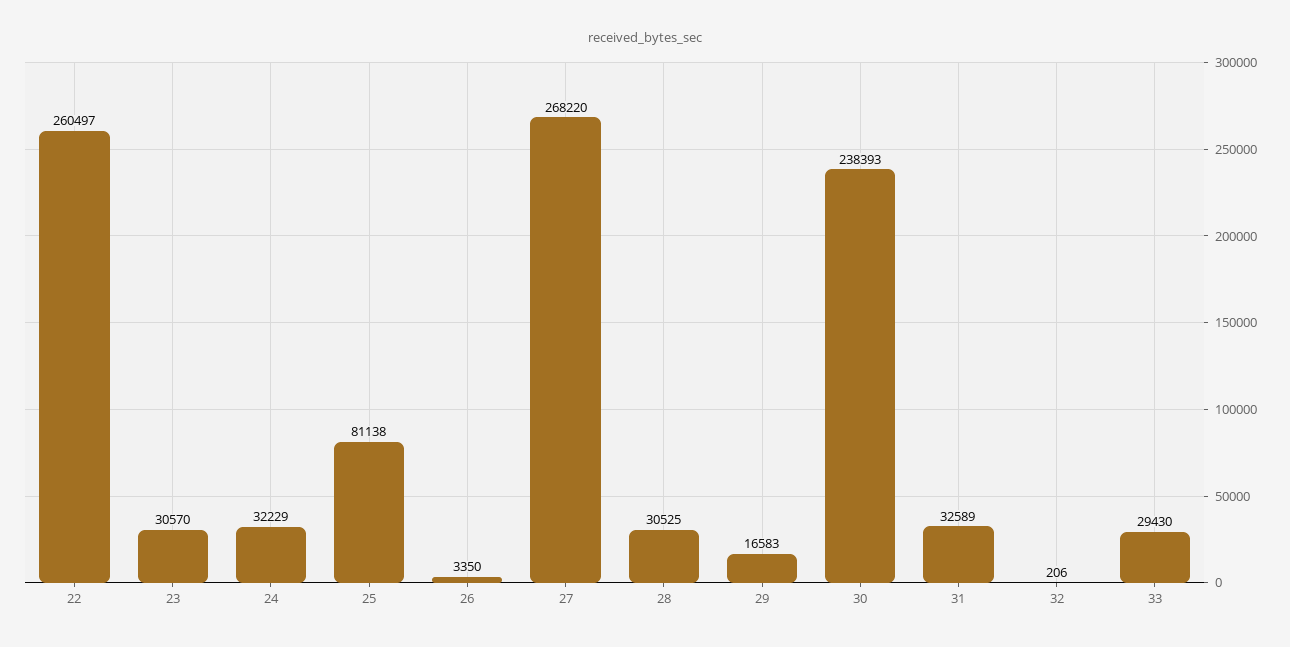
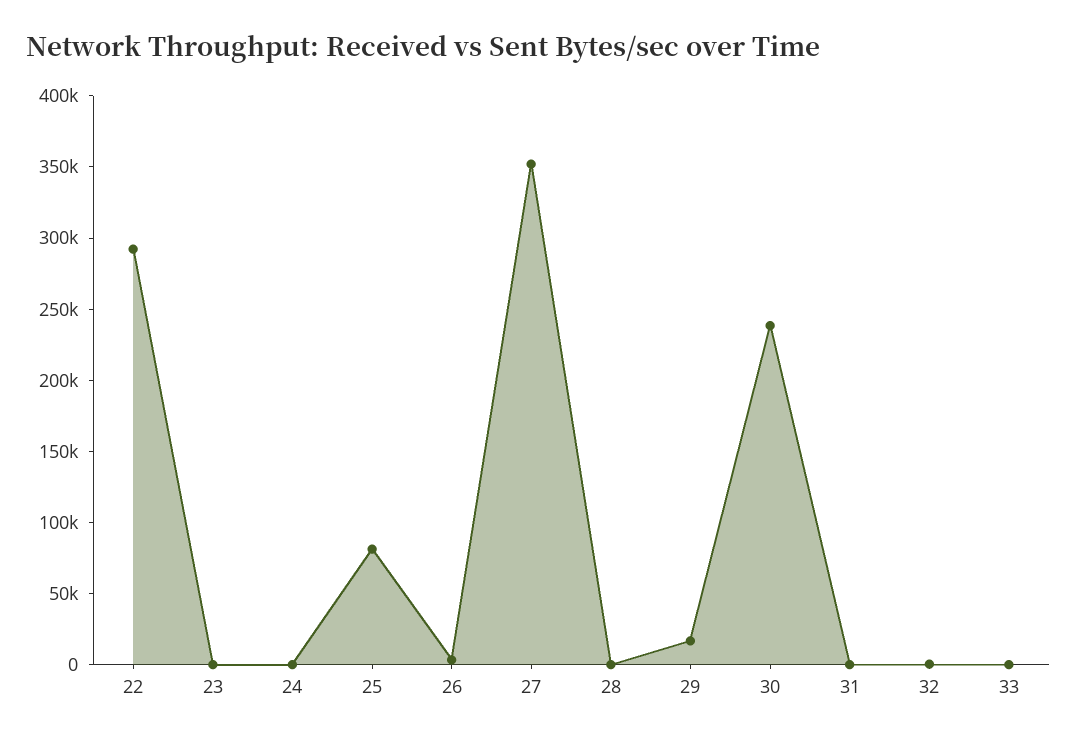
  {
-   "22": 260497,
+   "22": 290000,
-   "23": 30570,
+   "23": 0,
-   "24": 32229,
+   "24": 0,
    "25": 81138,
    "26": 3350,
-   "27": 268220,
+   "27": 350000,
-   "28": 30525,
+   "28": 0,
    "29": 16583,
    "30": 238393,
-   "31": 32589,
+   "31": 0,
    "32": 206,
-   "33": 29430
+   "33": 0
  }

